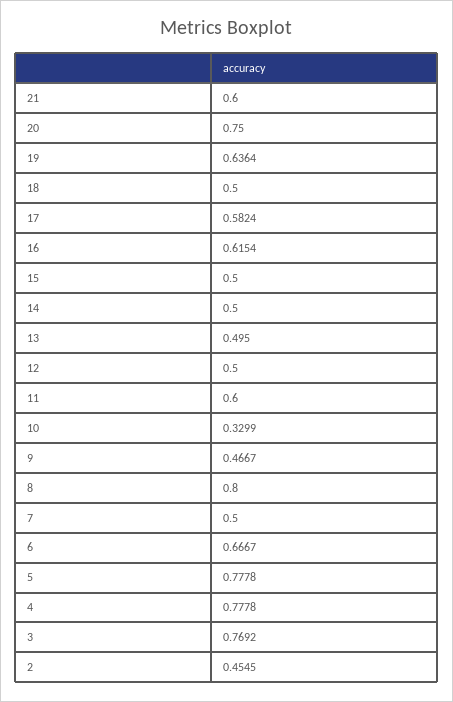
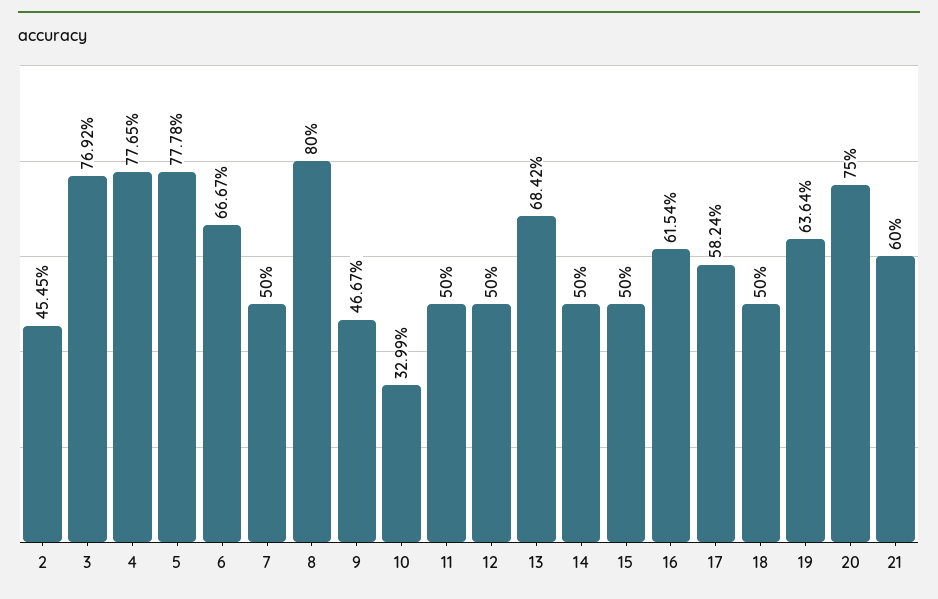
  {
    "21": 0.6,
    "20": 0.75,
    "19": 0.6364,
    "18": 0.5,
    "17": 0.5824,
    "16": 0.6154,
    "15": 0.5,
    "14": 0.5,
-   "13": 0.495,
+   "13": 0.6842,
    "12": 0.5,
-   "11": 0.6,
+   "11": 0.5,
    "10": 0.3299,
    "9": 0.4667,
    "8": 0.8,
    "7": 0.5,
    "6": 0.6667,
    "5": 0.7778,
-   "4": 0.7778,
+   "4": 0.7765,
    "3": 0.7692,
    "2": 0.4545
  }

